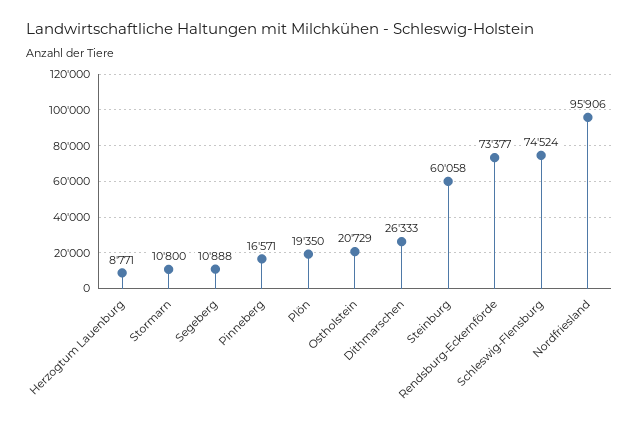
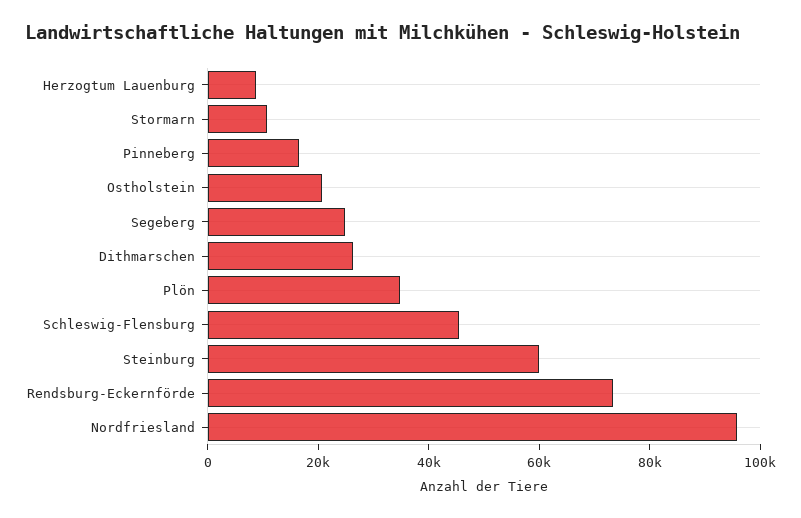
  {
    "Herzogtum Lauenburg": 8771,
    "Stormarn": 10800,
-   "Segeberg": 10888,
+   "Segeberg": 25000,
    "Pinneberg": 16571,
-   "Plön": 19350,
+   "Plön": 35000,
    "Ostholstein": 20729,
    "Dithmarschen": 26333,
    "Steinburg": 60058,
    "Rendsburg-Eckernförde": 73377,
-   "Schleswig-Flensburg": 74524,
+   "Schleswig-Flensburg": 45000,
    "Nordfriesland": 95906
  }

